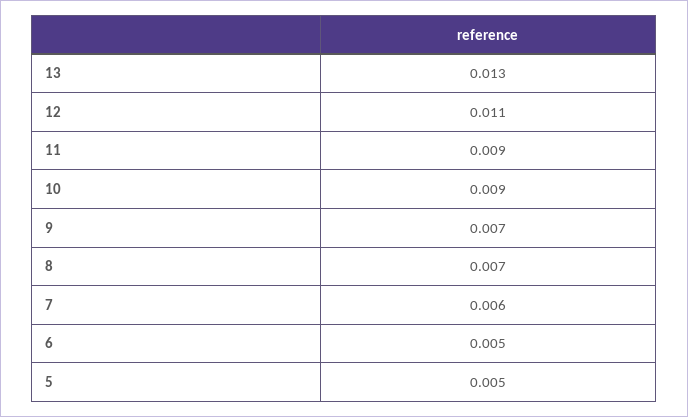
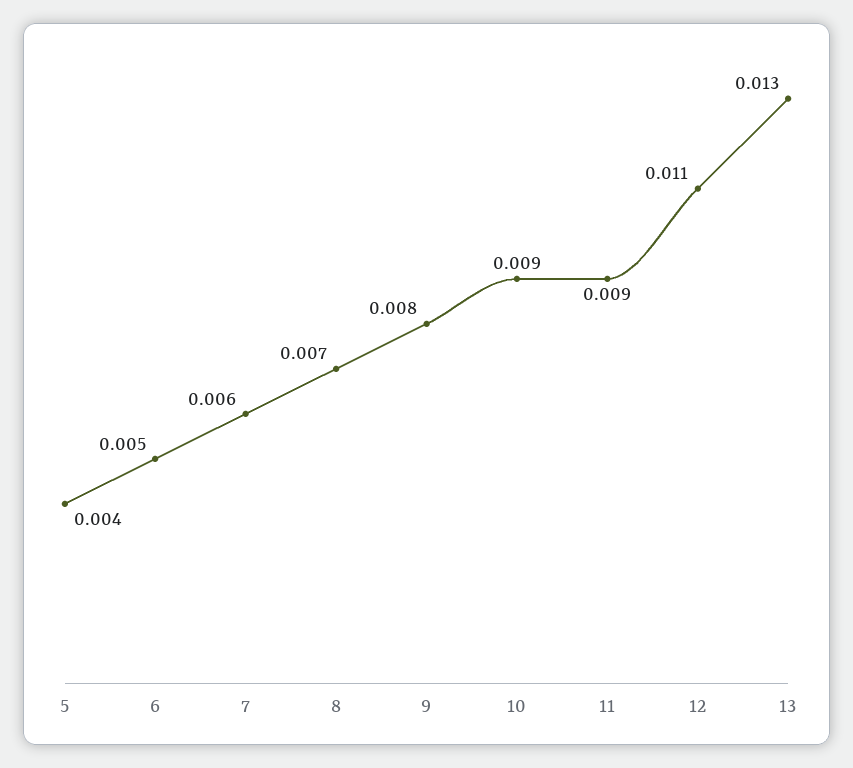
  {
    "13": 0.013,
    "12": 0.011,
    "11": 0.009,
    "10": 0.009,
-   "9": 0.007,
+   "9": 0.008,
    "8": 0.007,
    "7": 0.006,
    "6": 0.005,
-   "5": 0.005
+   "5": 0.004
  }

